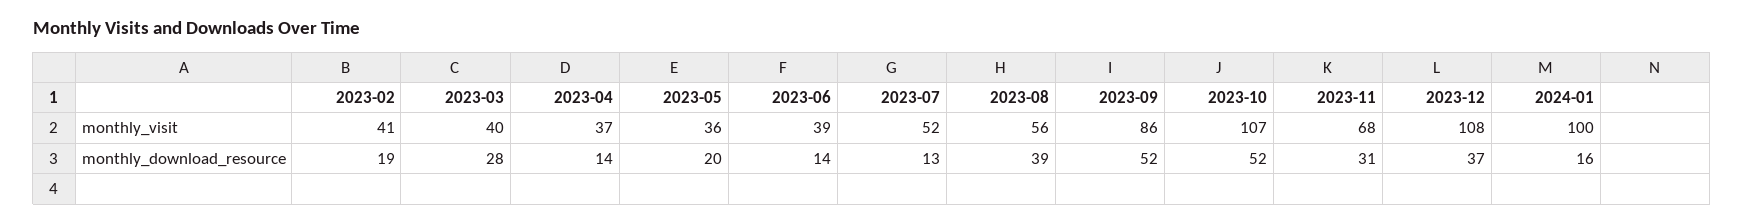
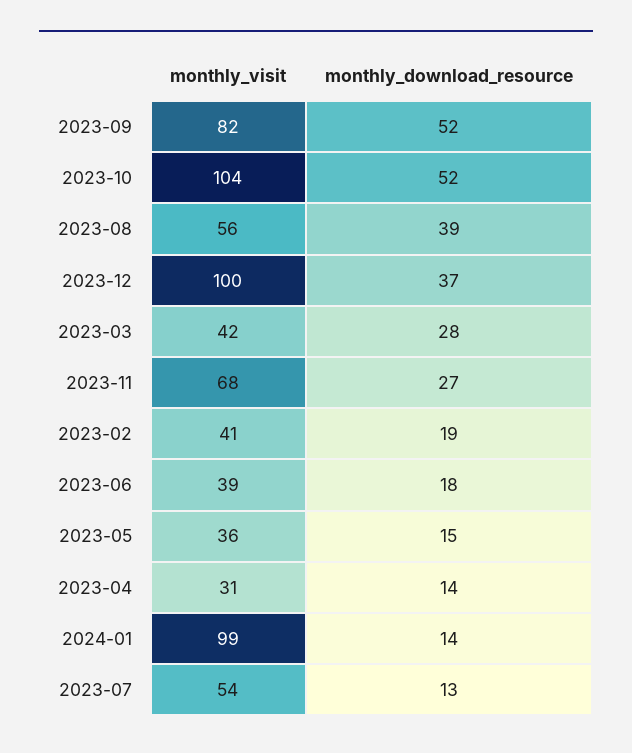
  {
    "2023-02": {
      "monthly_visit": 41,
      "monthly_download_resource": 19
    },
    "2023-03": {
-     "monthly_visit": 40,
+     "monthly_visit": 42,
      "monthly_download_resource": 28
    },
    "2023-04": {
-     "monthly_visit": 37,
+     "monthly_visit": 31,
      "monthly_download_resource": 14
    },
    "2023-05": {
      "monthly_visit": 36,
-     "monthly_download_resource": 20
+     "monthly_download_resource": 15
    },
    "2023-06": {
      "monthly_visit": 39,
-     "monthly_download_resource": 14
+     "monthly_download_resource": 18
    },
    "2023-07": {
-     "monthly_visit": 52,
+     "monthly_visit": 54,
      "monthly_download_resource": 13
    },
    "2023-08": {
      "monthly_visit": 56,
      "monthly_download_resource": 39
    },
    "2023-09": {
-     "monthly_visit": 86,
+     "monthly_visit": 82,
      "monthly_download_resource": 52
    },
    "2023-10": {
-     "monthly_visit": 107,
+     "monthly_visit": 104,
      "monthly_download_resource": 52
    },
    "2023-11": {
      "monthly_visit": 68,
-     "monthly_download_resource": 31
+     "monthly_download_resource": 27
    },
    "2023-12": {
-     "monthly_visit": 108,
+     "monthly_visit": 100,
      "monthly_download_resource": 37
    },
    "2024-01": {
-     "monthly_visit": 100,
+     "monthly_visit": 99,
-     "monthly_download_resource": 16
+     "monthly_download_resource": 14
    }
  }

